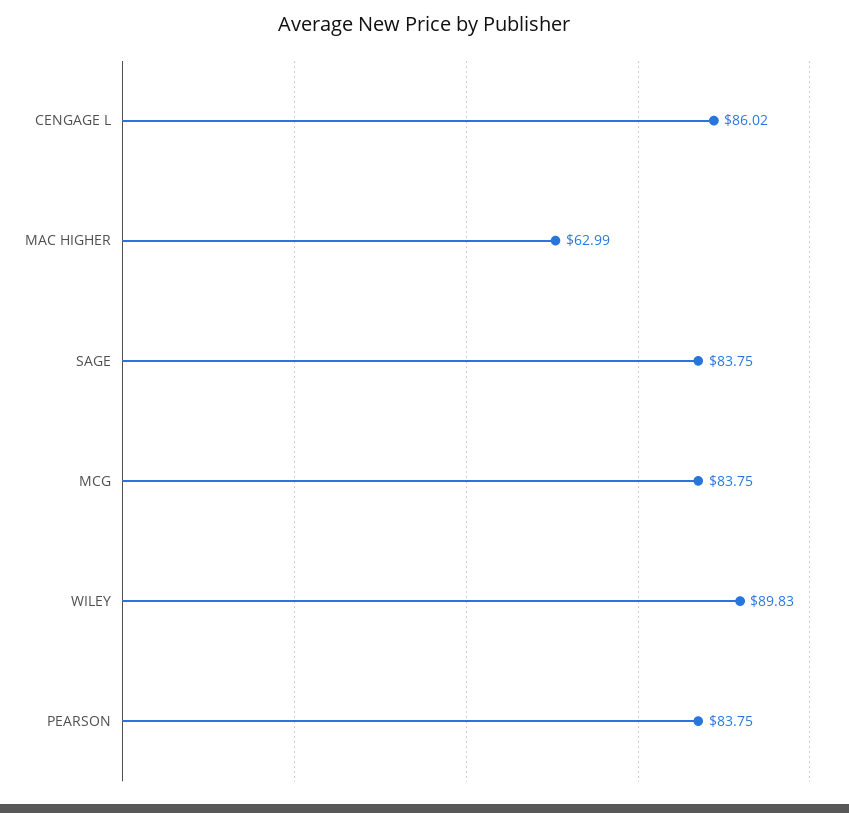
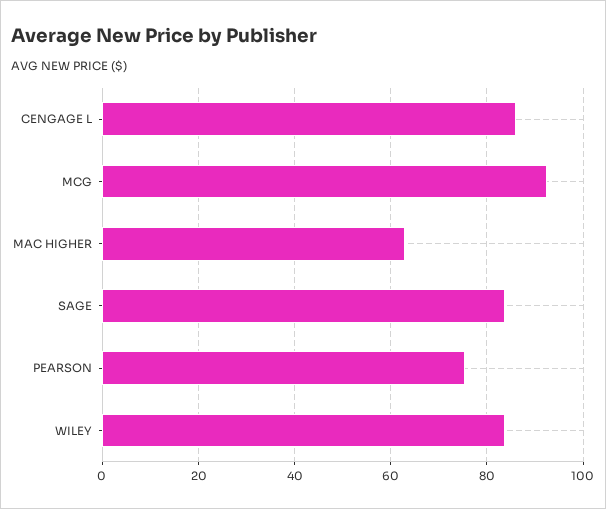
  {
    "CENGAGE L": 86.02,
    "MAC HIGHER": 62.99,
    "SAGE": 83.75,
-   "MCG": 83.75,
+   "MCG": 92,
-   "WILEY": 89.83,
+   "WILEY": 84,
-   "PEARSON": 83.75
+   "PEARSON": 76
  }

